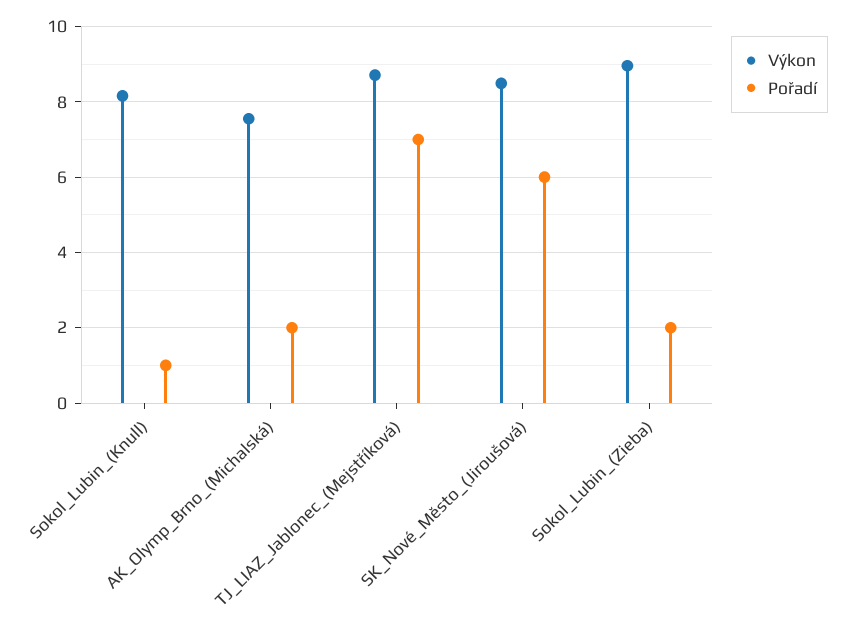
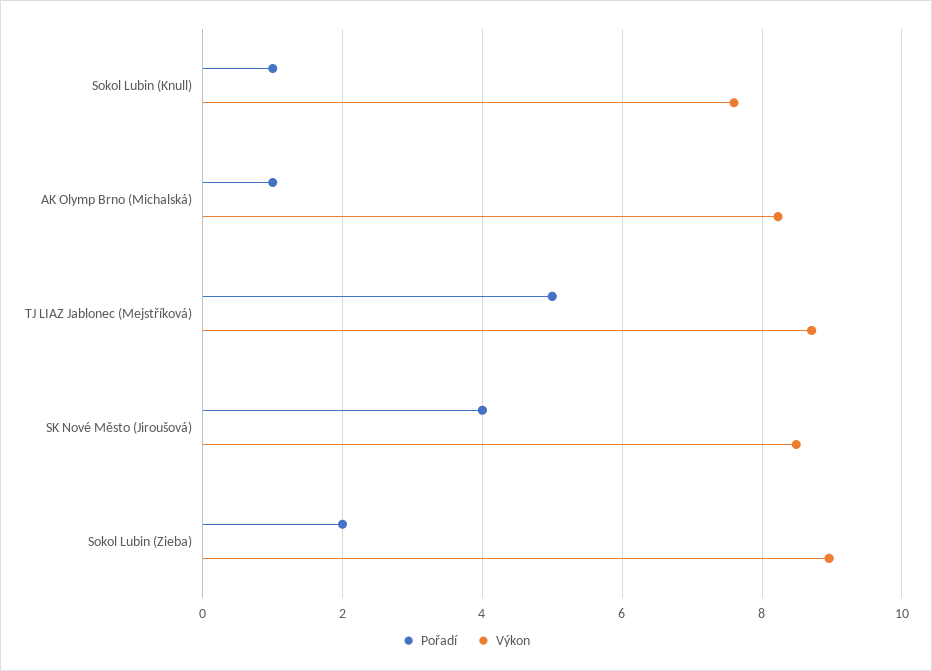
  {
    "Výkon": {
-     "Sokol_Lubin_(Knull)": 8.2,
+     "Sokol_Lubin_(Knull)": 7.6,
-     "AK_Olymp_Brno_(Michalská)": 7.6,
+     "AK_Olymp_Brno_(Michalská)": 8.2,
      "TJ_LIAZ_Jablonec_(Mejstříková)": 8.8,
      "SK_Nové_Město_(Jiroušová)": 8.4,
      "Sokol_Lubin_(Zieba)": 9
    },
    "Pořadí": {
      "Sokol_Lubin_(Knull)": 1,
-     "AK_Olymp_Brno_(Michalská)": 2,
+     "AK_Olymp_Brno_(Michalská)": 1,
-     "TJ_LIAZ_Jablonec_(Mejstříková)": 7,
+     "TJ_LIAZ_Jablonec_(Mejstříková)": 5,
-     "SK_Nové_Město_(Jiroušová)": 6,
+     "SK_Nové_Město_(Jiroušová)": 4,
      "Sokol_Lubin_(Zieba)": 2
    }
  }

